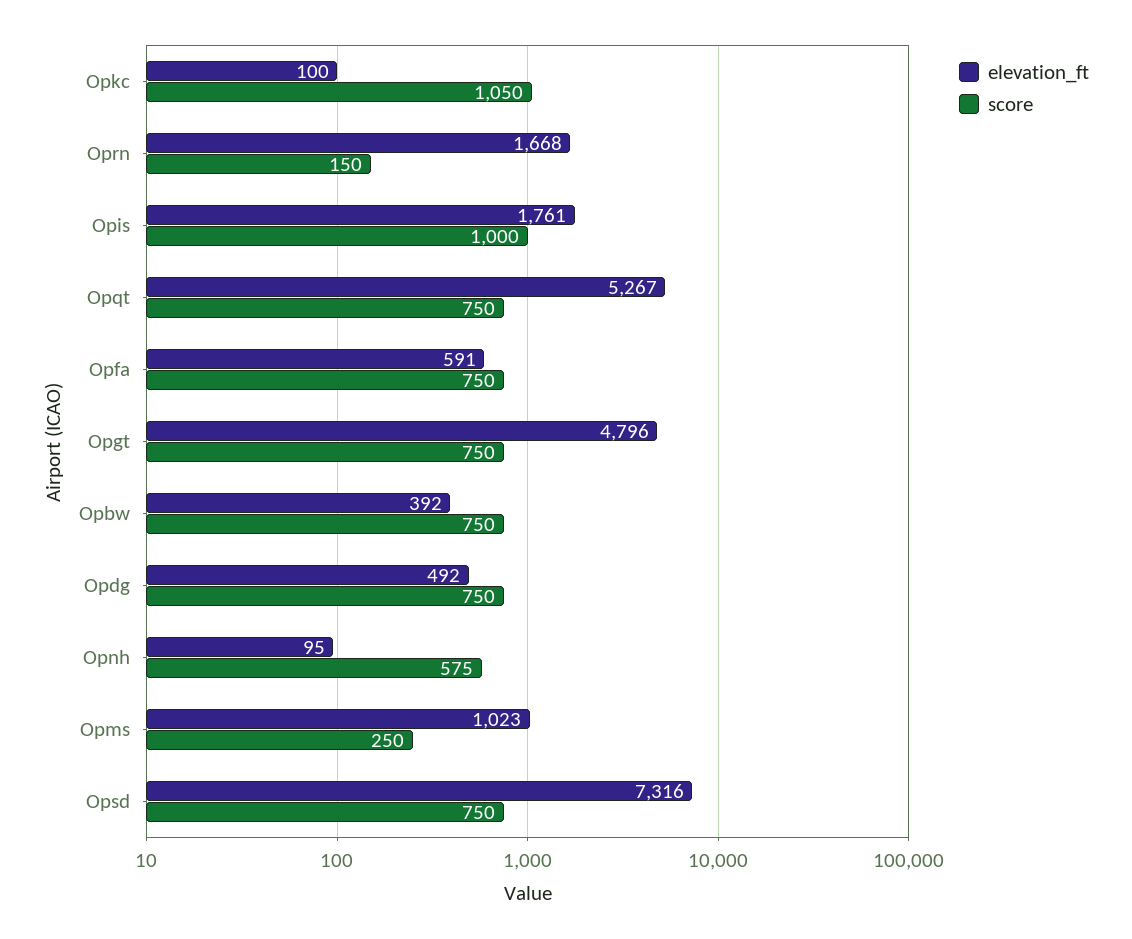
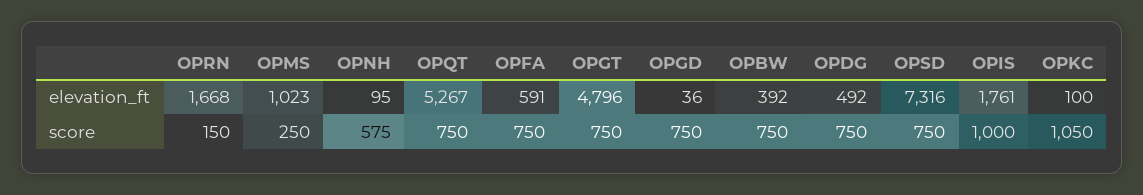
  {
    "elevation_ft": {
      "Opkc": 100,
      "Oprn": 1668,
      "Opis": 1761,
      "Opqt": 5267,
      "Opfa": 591,
      "Opgt": 4796,
      "Opbw": 392,
      "Opdg": 492,
      "Opnh": 95,
      "Opms": 1023,
-     "Opsd": 7316
+     "Opsd": 7316,
+     "OPGD": 36
    },
    "score": {
      "Opkc": 1050,
      "Oprn": 150,
      "Opis": 1000,
      "Opqt": 750,
      "Opfa": 750,
      "Opgt": 750,
      "Opbw": 750,
      "Opdg": 750,
      "Opnh": 575,
      "Opms": 250,
-     "Opsd": 750
+     "Opsd": 750,
+     "OPGD": 750
    }
  }

